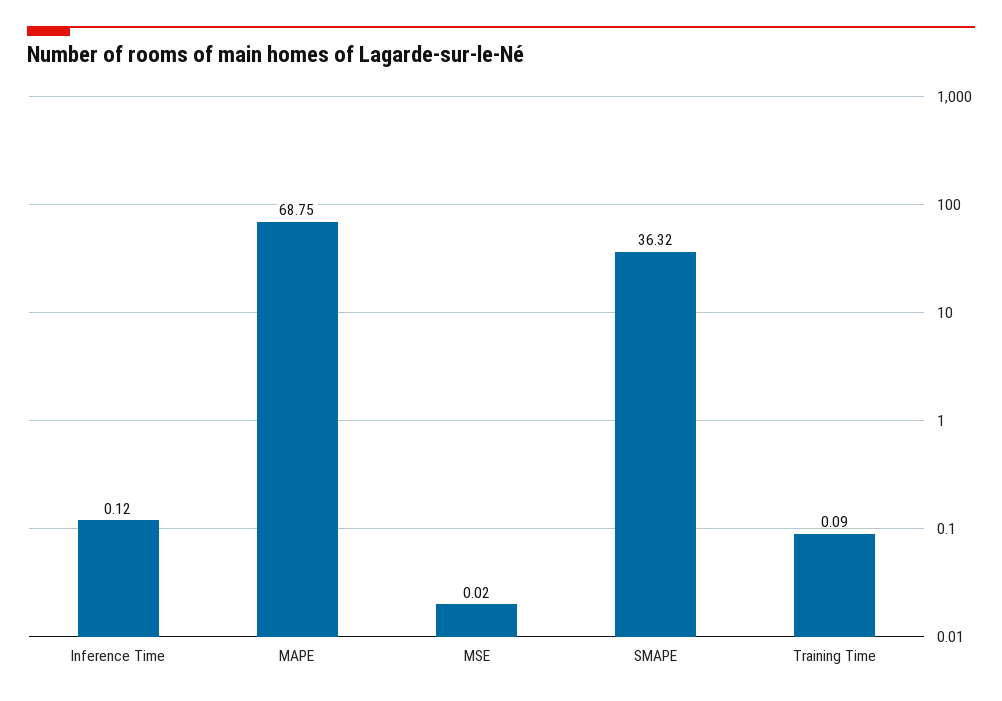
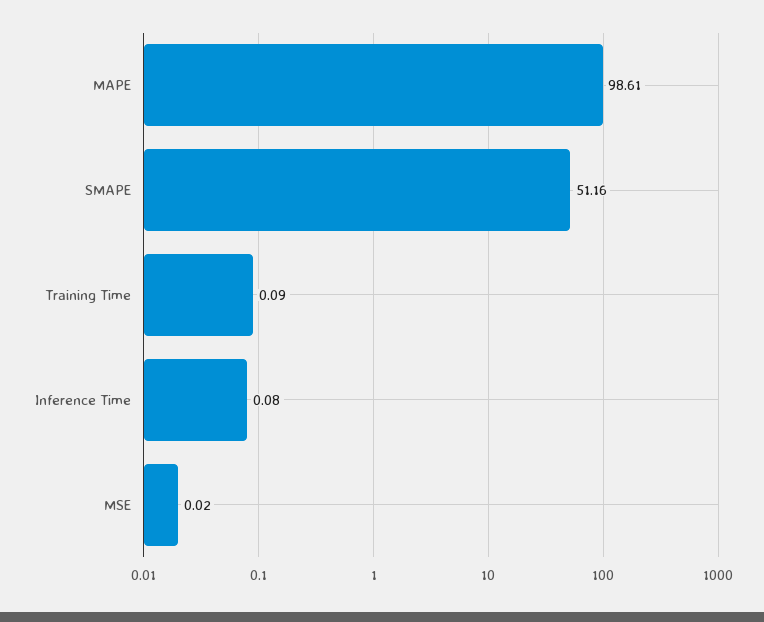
  {
-   "Inference Time": 0.12,
+   "Inference Time": 0.08,
-   "MAPE": 68.75,
+   "MAPE": 98.61,
    "MSE": 0.02,
-   "SMAPE": 36.32,
+   "SMAPE": 51.16,
    "Training Time": 0.09
  }

